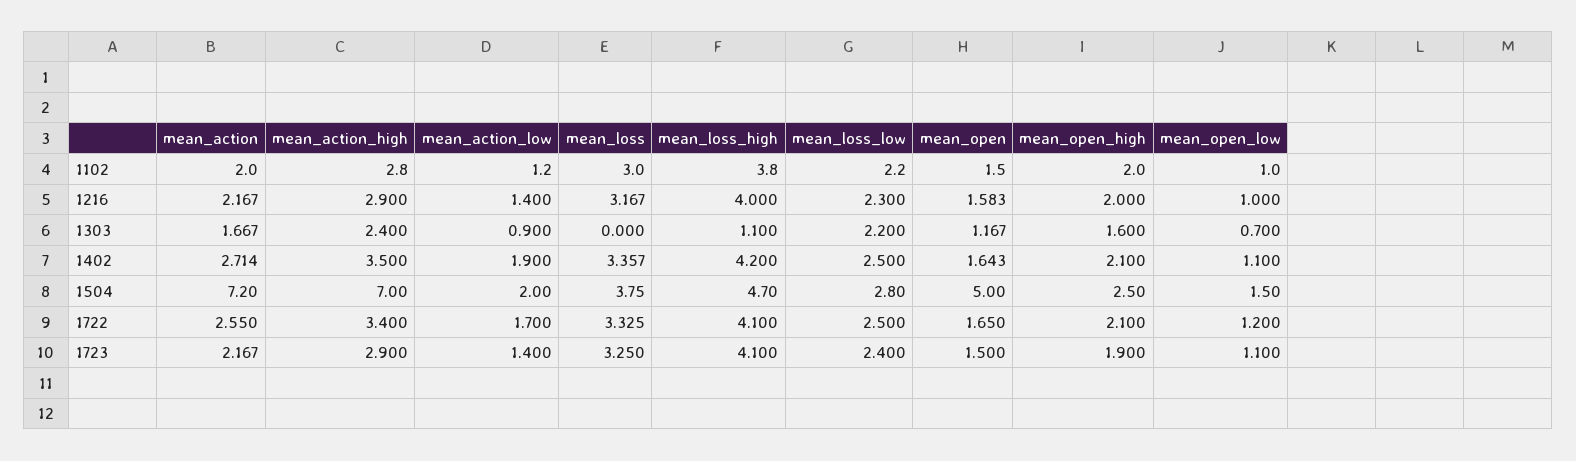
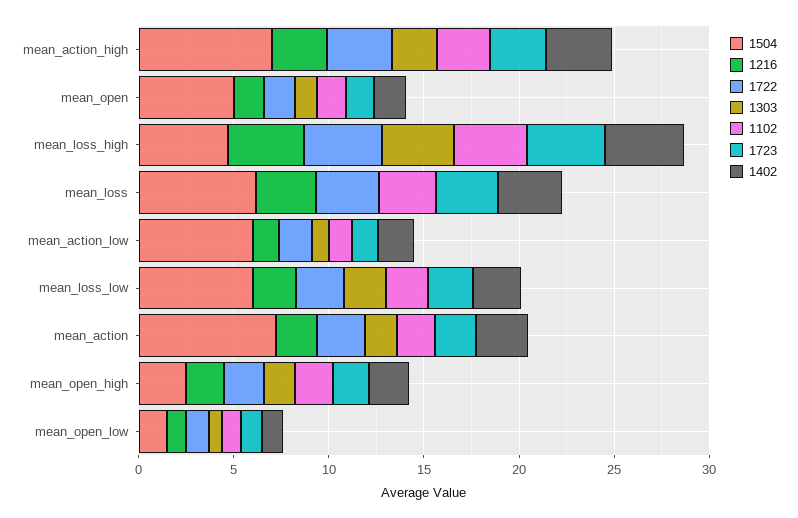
  {
    "1102": {
      "mean_action": 2,
      "mean_action_high": 2.8,
      "mean_action_low": 1.2,
      "mean_loss": 3,
      "mean_loss_high": 3.8,
      "mean_loss_low": 2.2,
      "mean_open": 1.5,
      "mean_open_high": 2,
      "mean_open_low": 1
    },
    "1216": {
      "mean_action": 2.167,
      "mean_action_high": 2.9,
      "mean_action_low": 1.4,
      "mean_loss": 3.167,
      "mean_loss_high": 4,
      "mean_loss_low": 2.3,
      "mean_open": 1.583,
      "mean_open_high": 2,
      "mean_open_low": 1
    },
    "1303": {
      "mean_action": 1.667,
      "mean_action_high": 2.4,
      "mean_action_low": 0.9,
      "mean_loss": 0,
-     "mean_loss_high": 1.1,
+     "mean_loss_high": 4,
      "mean_loss_low": 2.2,
      "mean_open": 1.167,
      "mean_open_high": 1.6,
      "mean_open_low": 0.7
    },
    "1402": {
      "mean_action": 2.714,
      "mean_action_high": 3.5,
      "mean_action_low": 1.9,
      "mean_loss": 3.357,
      "mean_loss_high": 4.2,
      "mean_loss_low": 2.5,
      "mean_open": 1.643,
      "mean_open_high": 2.1,
      "mean_open_low": 1.1
    },
    "1504": {
      "mean_action": 7.2,
      "mean_action_high": 7,
-     "mean_action_low": 2,
+     "mean_action_low": 6,
-     "mean_loss": 3.75,
+     "mean_loss": 6,
      "mean_loss_high": 4.7,
-     "mean_loss_low": 2.8,
+     "mean_loss_low": 6,
      "mean_open": 5,
      "mean_open_high": 2.5,
      "mean_open_low": 1.5
    },
    "1722": {
      "mean_action": 2.55,
      "mean_action_high": 3.4,
      "mean_action_low": 1.7,
      "mean_loss": 3.325,
      "mean_loss_high": 4.1,
      "mean_loss_low": 2.5,
      "mean_open": 1.65,
      "mean_open_high": 2.1,
      "mean_open_low": 1.2
    },
    "1723": {
      "mean_action": 2.167,
      "mean_action_high": 2.9,
      "mean_action_low": 1.4,
      "mean_loss": 3.25,
      "mean_loss_high": 4.1,
      "mean_loss_low": 2.4,
      "mean_open": 1.5,
      "mean_open_high": 1.9,
      "mean_open_low": 1.1
    }
  }

